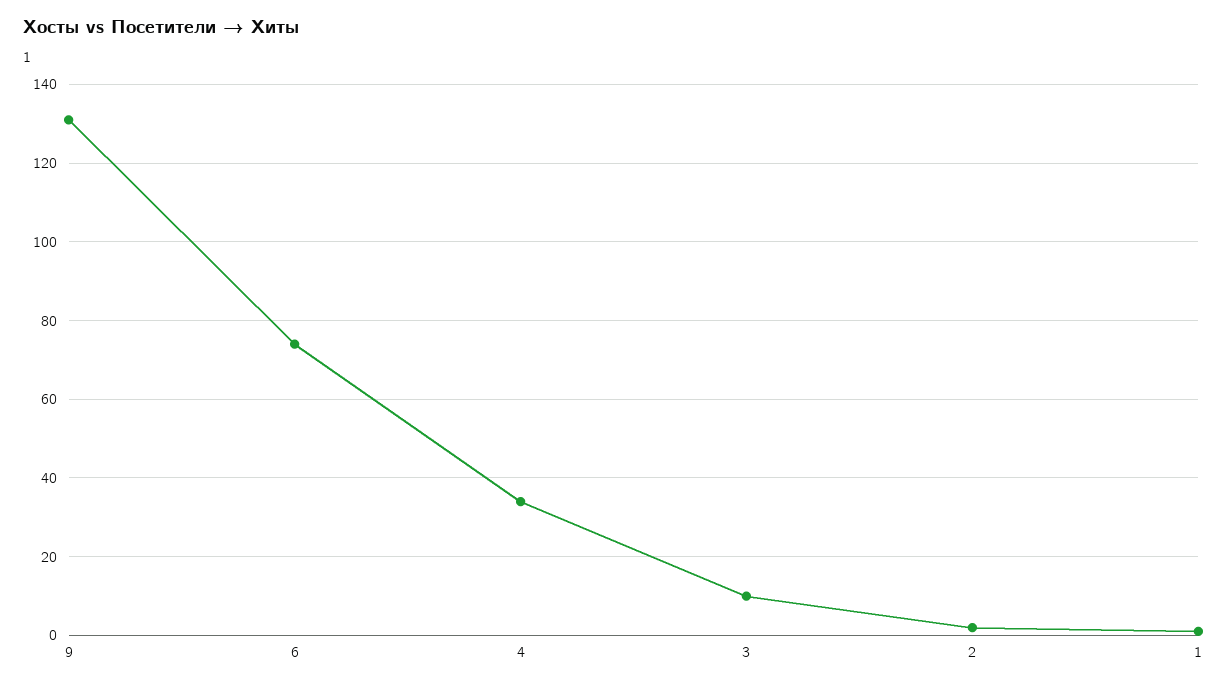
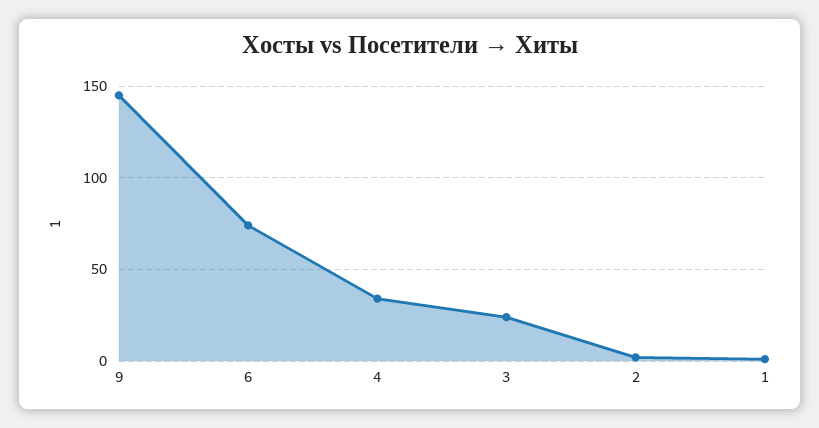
  {
-   "9": 130,
+   "9": 145,
    "6": 75,
    "4": 35,
-   "3": 10,
+   "3": 25,
    "2": 0,
    "1": 0
  }

